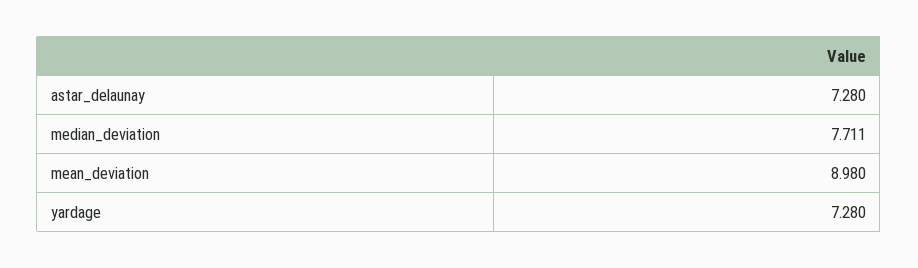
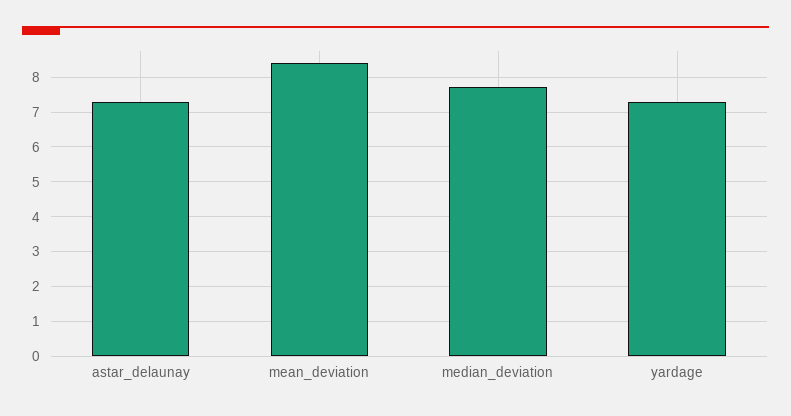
  {
    "astar_delaunay": 7.28,
    "median_deviation": 7.711,
-   "mean_deviation": 8.98,
+   "mean_deviation": 8.4,
    "yardage": 7.28
  }

